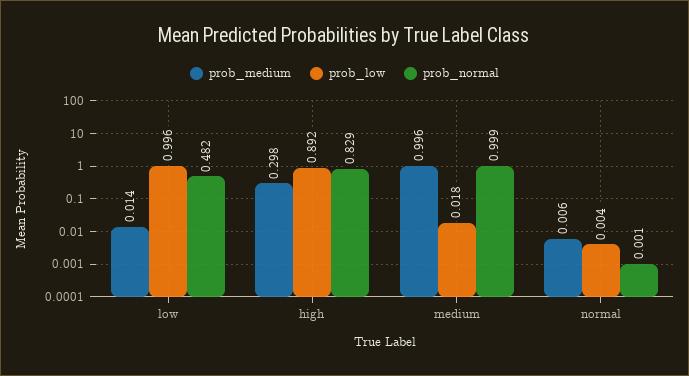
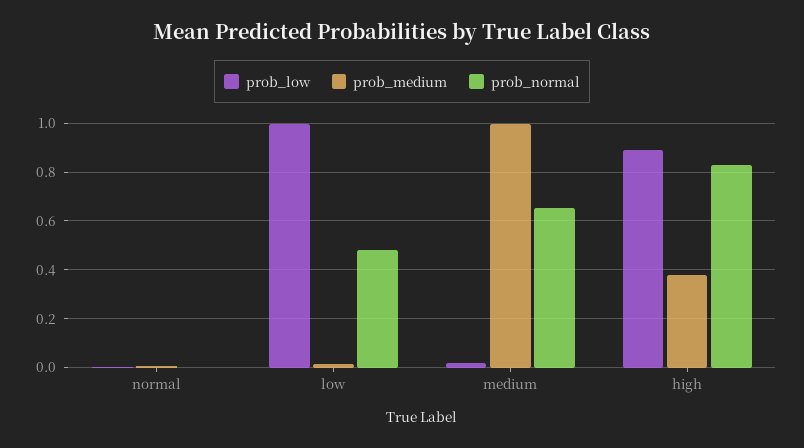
  {
    "prob_medium": {
      "low": 0.014,
-     "high": 0.298,
+     "high": 0.375,
      "medium": 0.996,
      "normal": 0.006
    },
    "prob_low": {
      "low": 0.996,
      "high": 0.892,
      "medium": 0.018,
      "normal": 0.004
    },
    "prob_normal": {
      "low": 0.482,
      "high": 0.829,
-     "medium": 0.999,
+     "medium": 0.65,
      "normal": 0.001
    }
  }

